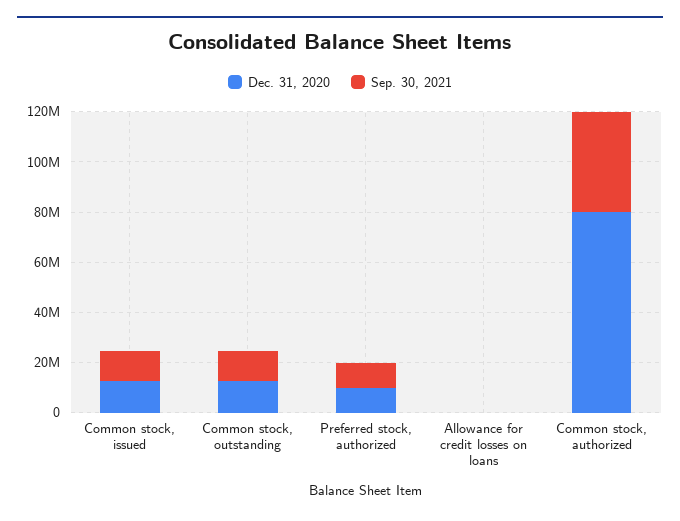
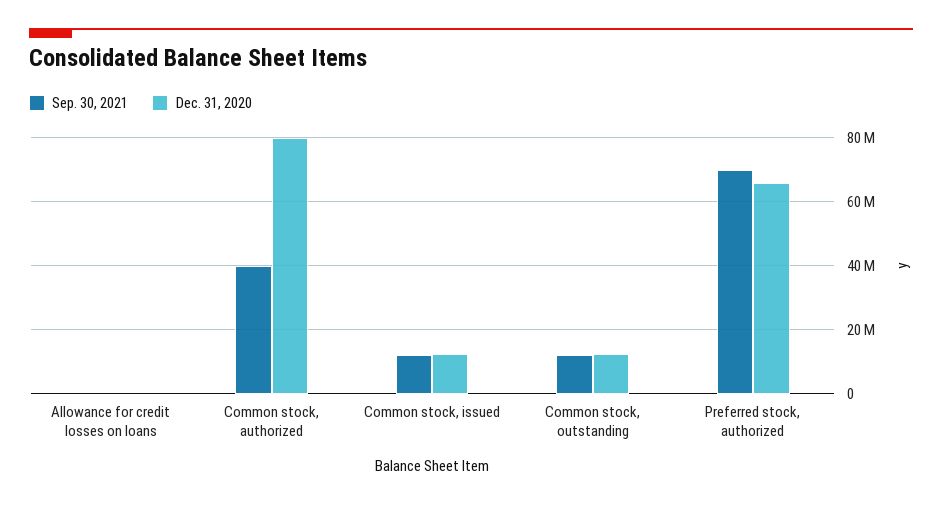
  {
    "Dec. 31, 2020": {
      "Common stock, issued": 12000000,
      "Common stock, outstanding": 12000000,
-     "Preferred stock, authorized": 10000000,
+     "Preferred stock, authorized": 66000000,
      "Allowance for credit losses on loans": 0,
      "Common stock, authorized": 80000000
    },
    "Sep. 30, 2021": {
      "Common stock, issued": 12000000,
      "Common stock, outstanding": 12000000,
-     "Preferred stock, authorized": 10000000,
+     "Preferred stock, authorized": 70000000,
      "Allowance for credit losses on loans": 0,
      "Common stock, authorized": 40000000
    }
  }

